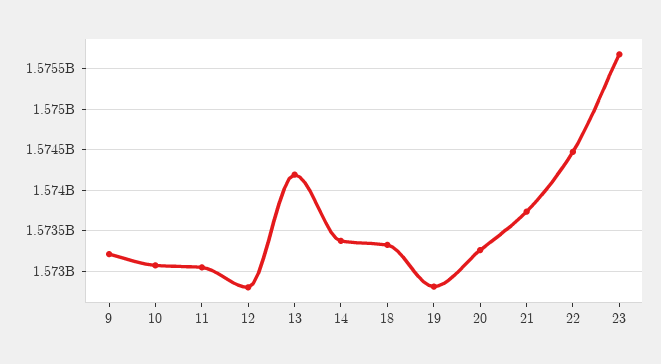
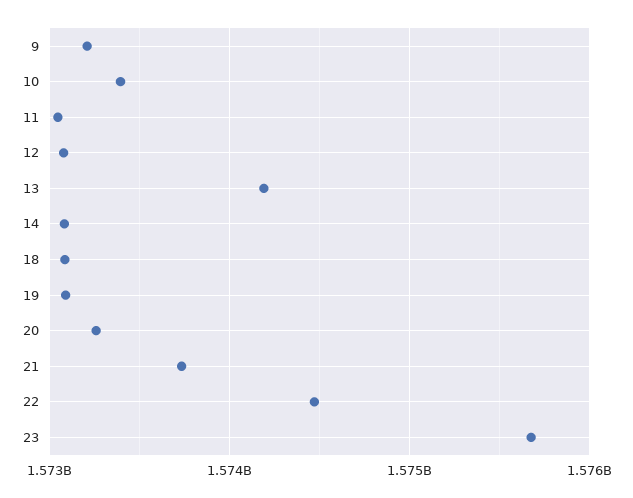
  {
    "9": 1573200000,
-   "10": 1573100000,
+   "10": 1573400000,
    "11": 1573000000,
-   "12": 1572800000,
+   "12": 1573100000,
    "13": 1574200000,
-   "14": 1573400000,
+   "14": 1573100000,
-   "18": 1573300000,
+   "18": 1573100000,
-   "19": 1572800000,
+   "19": 1573100000,
    "20": 1573300000,
    "21": 1573700000,
    "22": 1574500000,
    "23": 1575700000
  }

